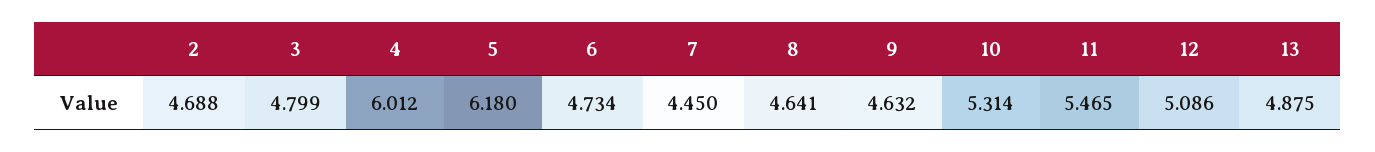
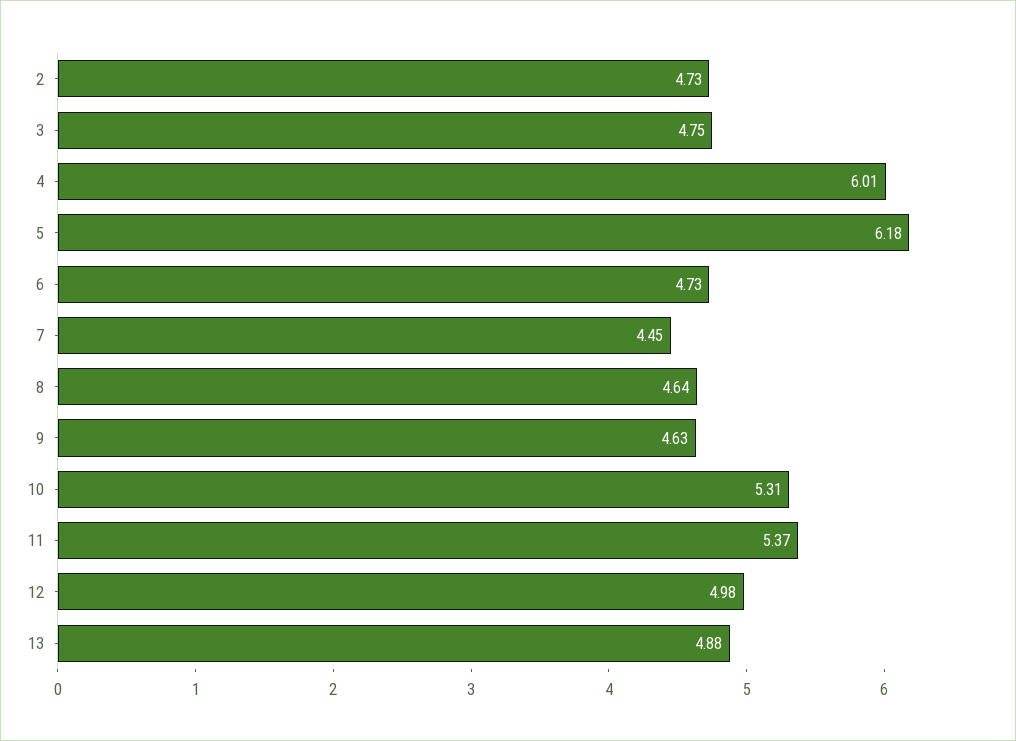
  {
-   "2": 4.688,
+   "2": 4.73,
-   "3": 4.799,
+   "3": 4.75,
    "4": 6.012,
    "5": 6.18,
    "6": 4.734,
    "7": 4.45,
    "8": 4.641,
    "9": 4.632,
    "10": 5.314,
-   "11": 5.465,
+   "11": 5.37,
-   "12": 5.086,
+   "12": 4.98,
    "13": 4.875
  }

